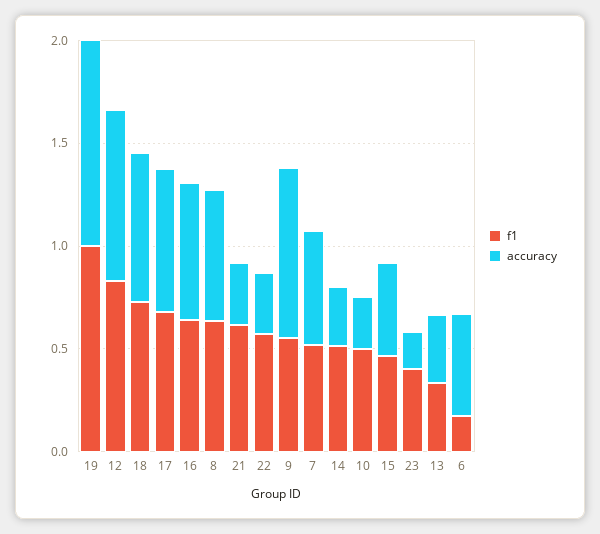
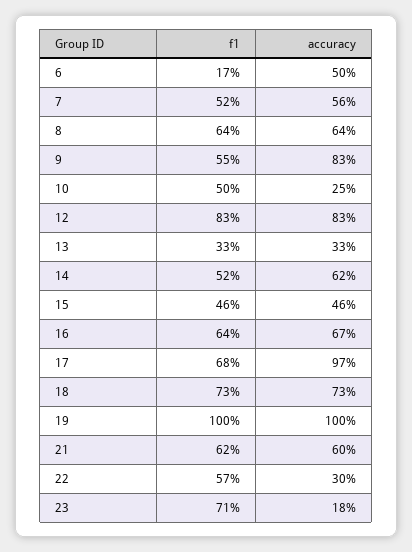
  {
    "f1": {
      "19": 1,
      "12": 0.83,
      "18": 0.73,
      "17": 0.68,
      "16": 0.64,
      "8": 0.64,
      "21": 0.62,
      "22": 0.57,
      "9": 0.55,
      "7": 0.52,
      "14": 0.52,
      "10": 0.5,
      "15": 0.46,
-     "23": 0.4,
+     "23": 0.71,
      "13": 0.33,
      "6": 0.17
    },
    "accuracy": {
      "19": 1,
      "12": 0.83,
      "18": 0.73,
-     "17": 0.7,
+     "17": 0.97,
      "16": 0.67,
      "8": 0.64,
-     "21": 0.3,
+     "21": 0.6,
      "22": 0.3,
      "9": 0.83,
      "7": 0.56,
-     "14": 0.3,
+     "14": 0.62,
      "10": 0.25,
      "15": 0.46,
      "23": 0.18,
      "13": 0.33,
      "6": 0.5
    }
  }

